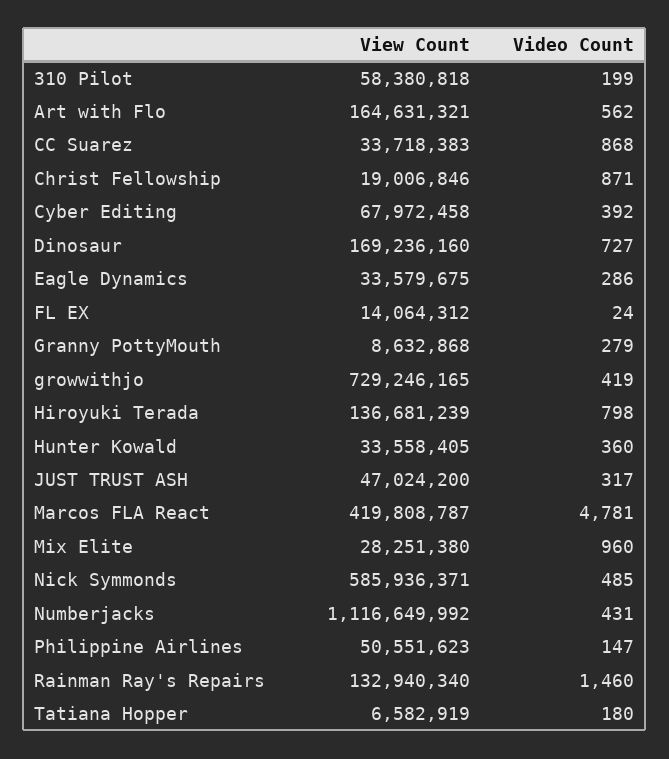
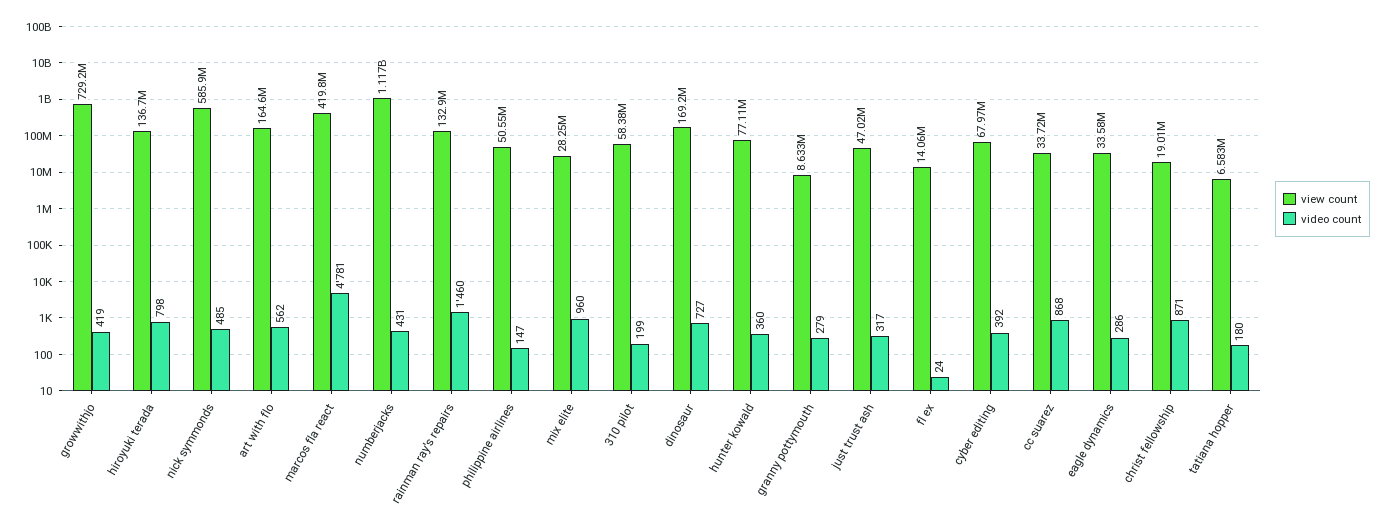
  {
    "View Count": {
      "310 Pilot": 58380818,
      "Art with Flo": 164631321,
      "CC Suarez": 33718383,
      "Christ Fellowship": 19006846,
      "Cyber Editing": 67972458,
      "Dinosaur": 169236160,
      "Eagle Dynamics": 33579675,
      "FL EX": 14064312,
      "Granny PottyMouth": 8632868,
      "growwithjo": 729246165,
      "Hiroyuki Terada": 136681239,
-     "Hunter Kowald": 33558405,
+     "Hunter Kowald": 77110000,
      "JUST TRUST ASH": 47024200,
      "Marcos FLA React": 419808787,
      "Mix Elite": 28251380,
      "Nick Symmonds": 585936371,
      "Numberjacks": 1116649992,
      "Philippine Airlines": 50551623,
      "Rainman Ray's Repairs": 132940340,
      "Tatiana Hopper": 6582919
    },
    "Video Count": {
      "310 Pilot": 199,
      "Art with Flo": 562,
      "CC Suarez": 868,
      "Christ Fellowship": 871,
      "Cyber Editing": 392,
      "Dinosaur": 727,
      "Eagle Dynamics": 286,
      "FL EX": 24,
      "Granny PottyMouth": 279,
      "growwithjo": 419,
      "Hiroyuki Terada": 798,
      "Hunter Kowald": 360,
      "JUST TRUST ASH": 317,
      "Marcos FLA React": 4781,
      "Mix Elite": 960,
      "Nick Symmonds": 485,
      "Numberjacks": 431,
      "Philippine Airlines": 147,
      "Rainman Ray's Repairs": 1460,
      "Tatiana Hopper": 180
    }
  }

